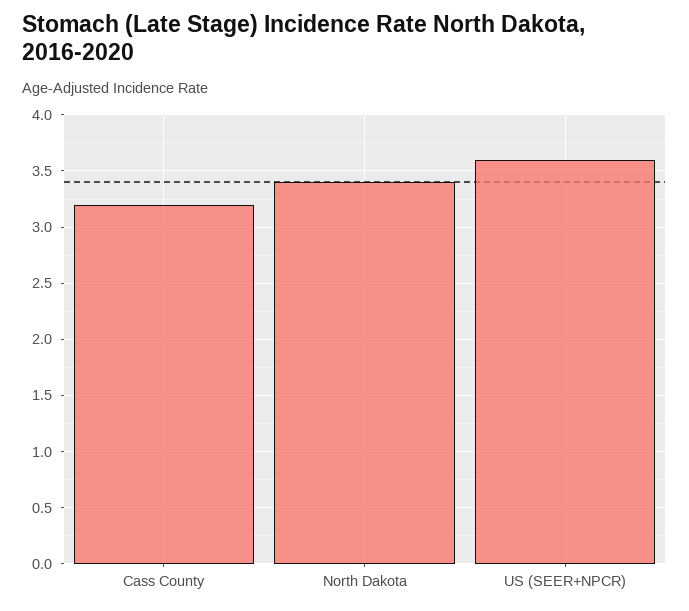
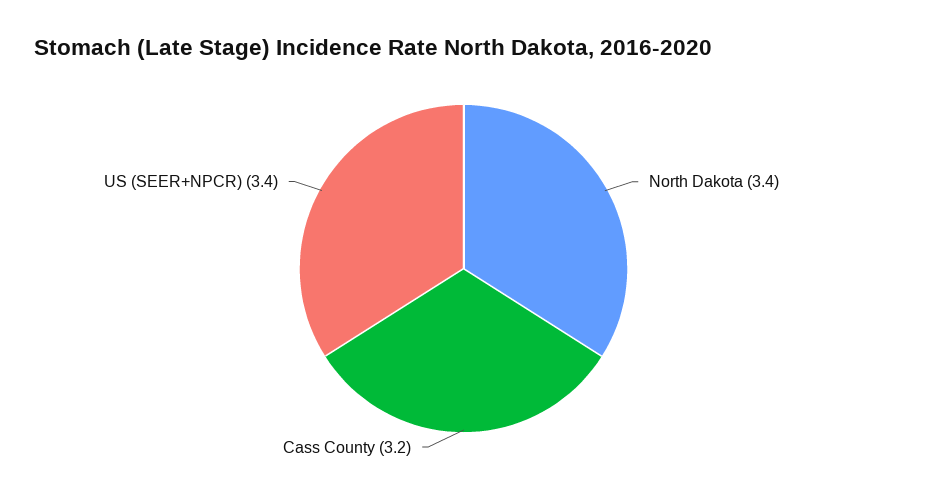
  {
    "Cass County": 3.2,
    "North Dakota": 3.4,
-   "US (SEER+NPCR)": 3.6
+   "US (SEER+NPCR)": 3.4
  }

